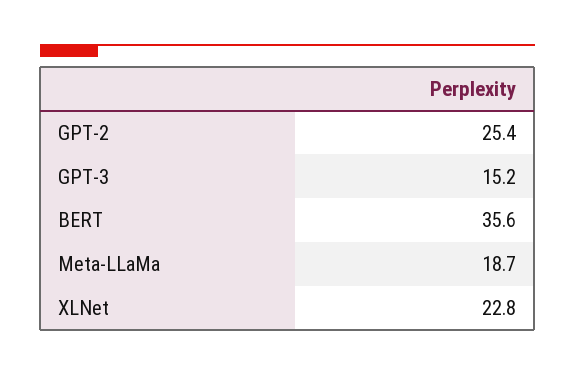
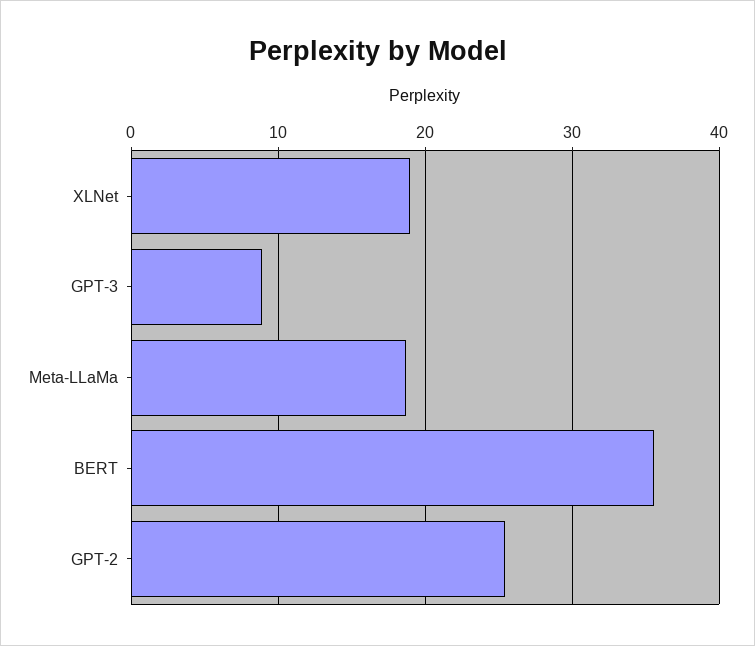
  {
    "GPT-2": 25.4,
-   "GPT-3": 15.2,
+   "GPT-3": 9,
    "BERT": 35.6,
    "Meta-LLaMa": 18.7,
-   "XLNet": 22.8
+   "XLNet": 19
  }

